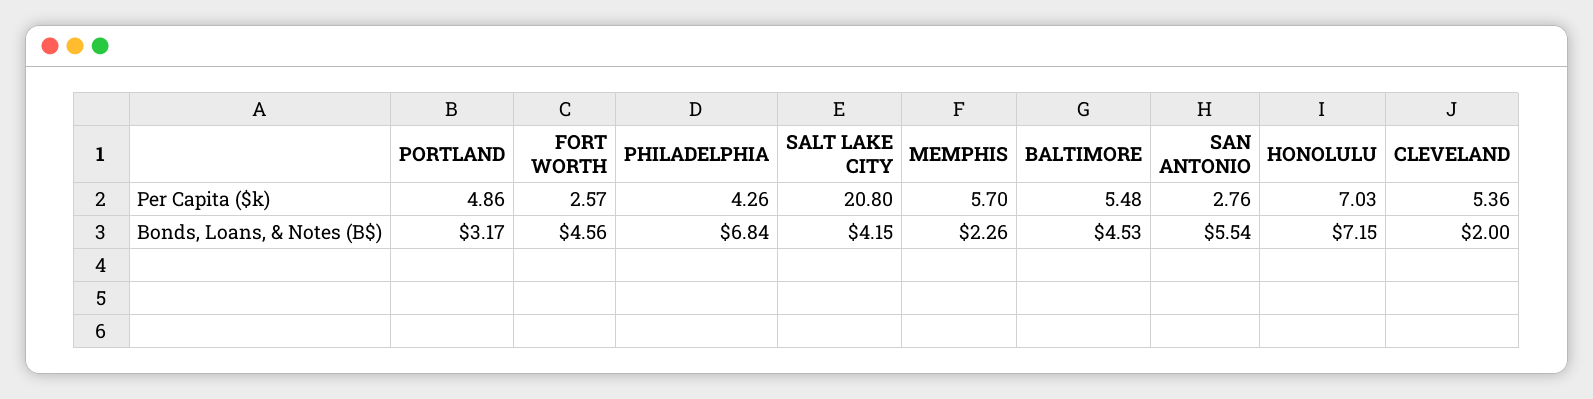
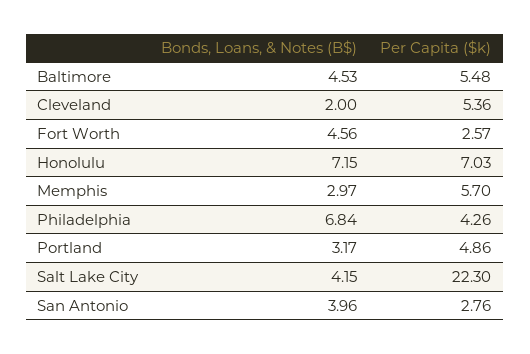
  {
    "PORTLAND": {
      "Per Capita ($k)": 4.86,
      "Bonds, Loans, & Notes (B$)": 3.17
    },
    "FORT WORTH": {
      "Per Capita ($k)": 2.57,
      "Bonds, Loans, & Notes (B$)": 4.56
    },
    "PHILADELPHIA": {
      "Per Capita ($k)": 4.26,
      "Bonds, Loans, & Notes (B$)": 6.84
    },
    "SALT LAKE CITY": {
-     "Per Capita ($k)": 20.8,
+     "Per Capita ($k)": 22.3,
      "Bonds, Loans, & Notes (B$)": 4.15
    },
    "MEMPHIS": {
      "Per Capita ($k)": 5.7,
-     "Bonds, Loans, & Notes (B$)": 2.26
+     "Bonds, Loans, & Notes (B$)": 2.97
    },
    "BALTIMORE": {
      "Per Capita ($k)": 5.48,
      "Bonds, Loans, & Notes (B$)": 4.53
    },
    "SAN ANTONIO": {
      "Per Capita ($k)": 2.76,
-     "Bonds, Loans, & Notes (B$)": 5.54
+     "Bonds, Loans, & Notes (B$)": 3.96
    },
    "HONOLULU": {
      "Per Capita ($k)": 7.03,
      "Bonds, Loans, & Notes (B$)": 7.15
    },
    "CLEVELAND": {
      "Per Capita ($k)": 5.36,
      "Bonds, Loans, & Notes (B$)": 2
    }
  }

